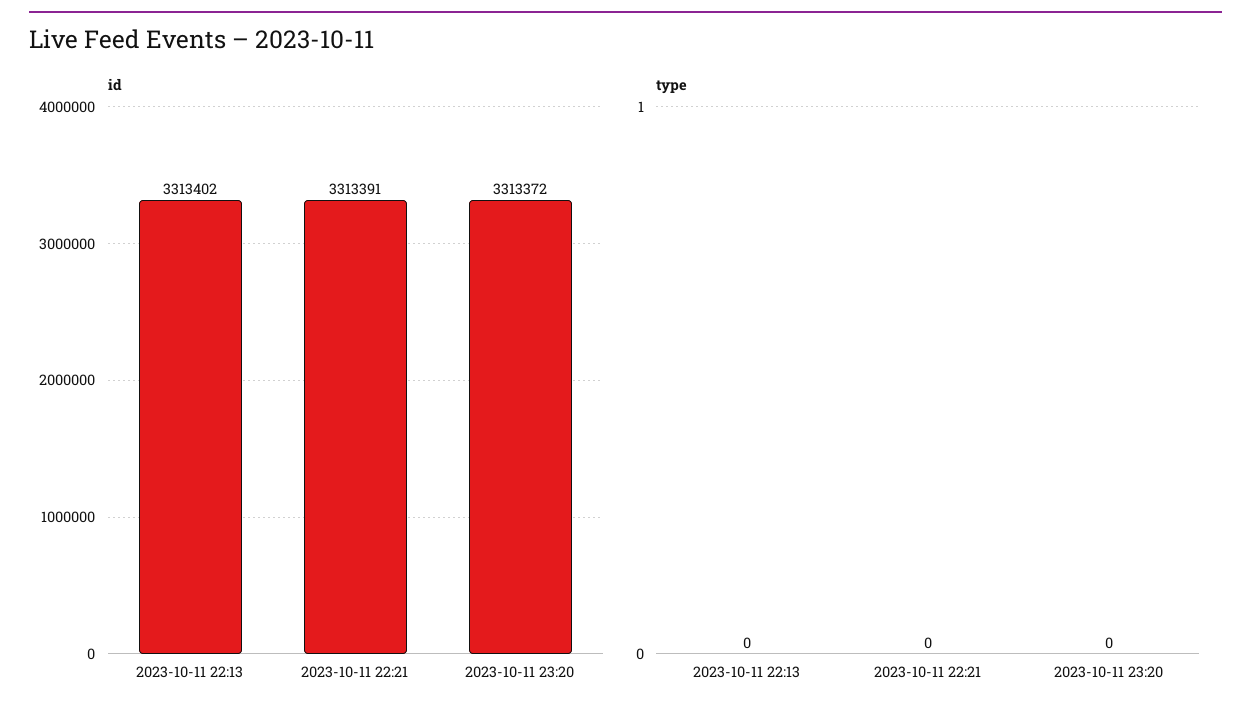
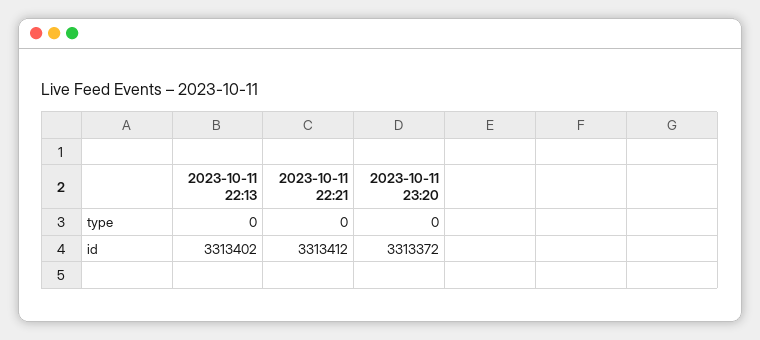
  {
    "id": {
      "2023-10-11 22:13": 3313402,
-     "2023-10-11 22:21": 3313391,
+     "2023-10-11 22:21": 3313412,
      "2023-10-11 23:20": 3313372
    },
    "type": {
      "2023-10-11 22:13": 0,
      "2023-10-11 22:21": 0,
      "2023-10-11 23:20": 0
    }
  }

